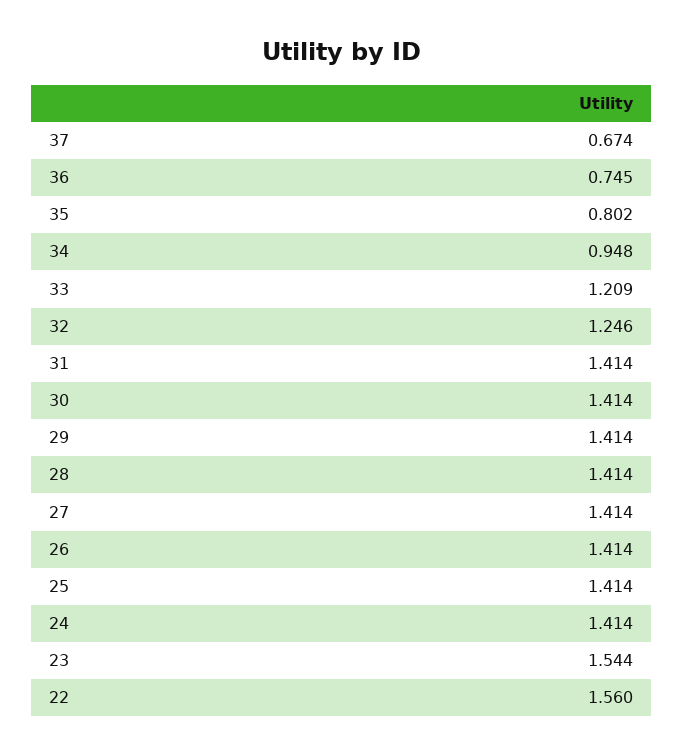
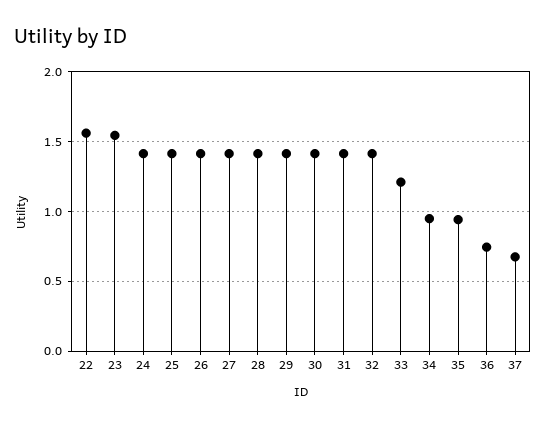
  {
    "37": 0.674,
    "36": 0.745,
-   "35": 0.802,
+   "35": 0.95,
    "34": 0.948,
    "33": 1.209,
-   "32": 1.246,
+   "32": 1.4,
    "31": 1.414,
    "30": 1.414,
    "29": 1.414,
    "28": 1.414,
    "27": 1.414,
    "26": 1.414,
    "25": 1.414,
    "24": 1.414,
    "23": 1.544,
    "22": 1.56
  }

